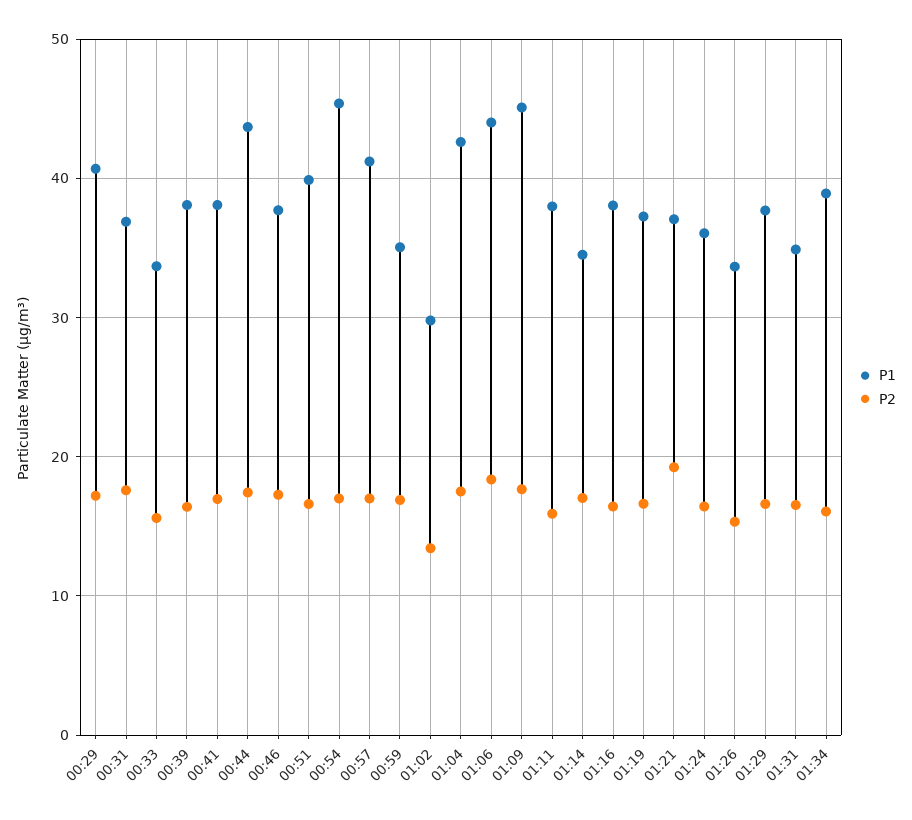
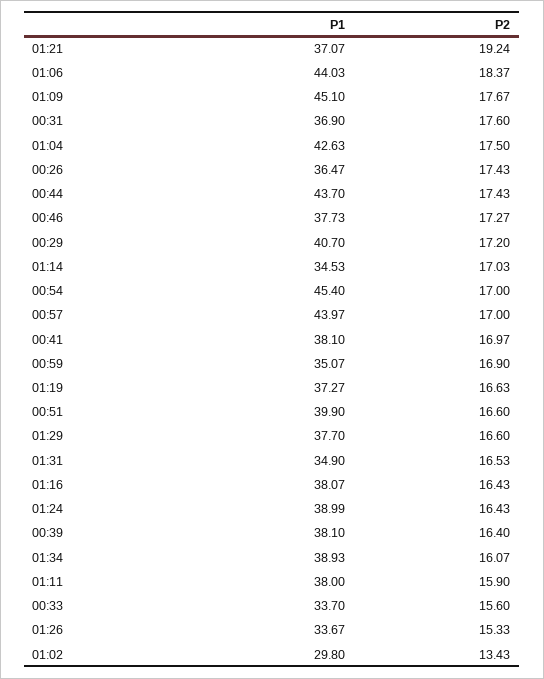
  {
    "P1": {
      "00:29": 40.7,
      "00:31": 36.9,
      "00:33": 33.7,
      "00:39": 38.1,
      "00:41": 38.1,
      "00:44": 43.7,
      "00:46": 37.73,
      "00:51": 39.9,
      "00:54": 45.4,
-     "00:57": 41,
+     "00:57": 43.97,
      "00:59": 35.07,
      "01:02": 29.8,
      "01:04": 42.63,
      "01:06": 44.03,
      "01:09": 45.1,
      "01:11": 38,
      "01:14": 34.53,
      "01:16": 38.07,
      "01:19": 37.27,
      "01:21": 37.07,
-     "01:24": 36,
+     "01:24": 38.99,
      "01:26": 33.67,
      "01:29": 37.7,
      "01:31": 34.9,
-     "01:34": 38.93
+     "01:34": 38.93,
+     "00:26": 36.47
    },
    "P2": {
      "00:29": 17.2,
      "00:31": 17.6,
      "00:33": 15.6,
      "00:39": 16.4,
      "00:41": 16.97,
      "00:44": 17.43,
      "00:46": 17.27,
      "00:51": 16.6,
      "00:54": 17,
      "00:57": 17,
      "00:59": 16.9,
      "01:02": 13.43,
      "01:04": 17.5,
      "01:06": 18.37,
      "01:09": 17.67,
      "01:11": 15.9,
      "01:14": 17.03,
      "01:16": 16.43,
      "01:19": 16.63,
      "01:21": 19.24,
      "01:24": 16.43,
      "01:26": 15.33,
      "01:29": 16.6,
      "01:31": 16.53,
-     "01:34": 16.07
+     "01:34": 16.07,
+     "00:26": 17.43
    }
  }

